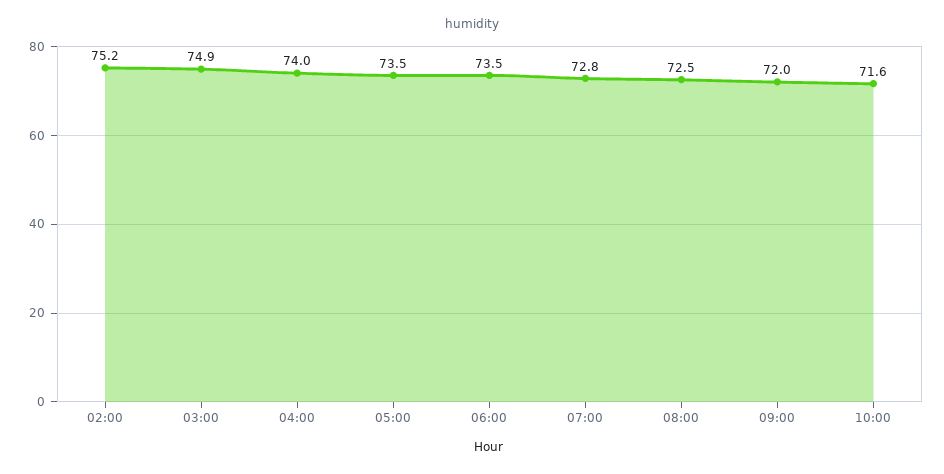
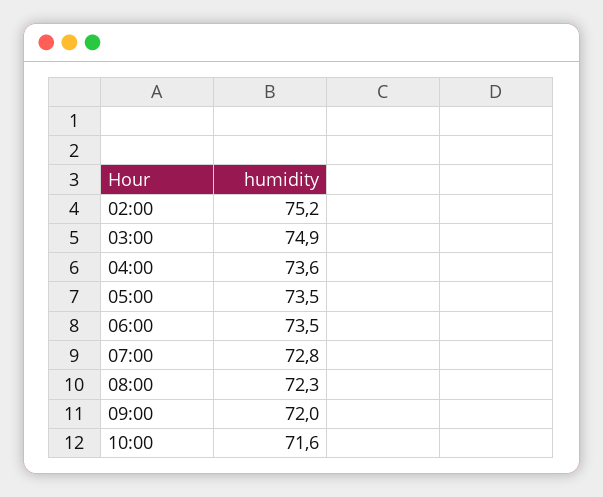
  {
    "02:00": 75.2,
    "03:00": 74.9,
-   "04:00": 74,
+   "04:00": 73.6,
    "05:00": 73.5,
    "06:00": 73.5,
    "07:00": 72.8,
-   "08:00": 72.5,
+   "08:00": 72.3,
    "09:00": 72,
    "10:00": 71.6
  }

